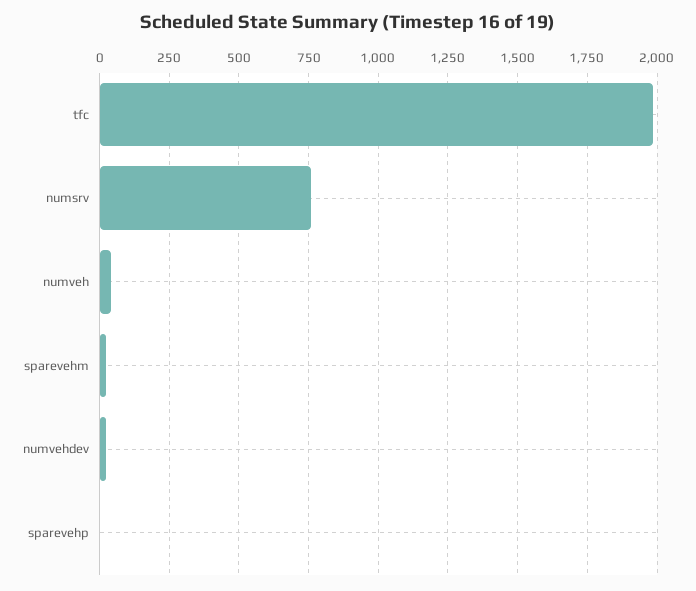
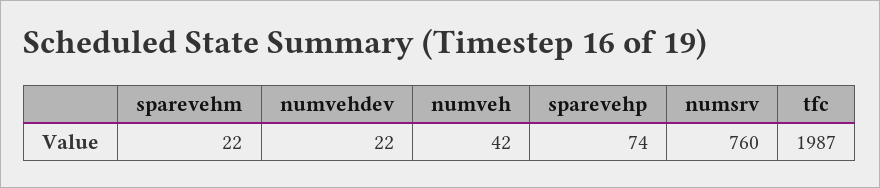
  {
    "tfc": 1987,
    "numsrv": 760,
    "numveh": 42,
    "sparevehm": 22,
    "numvehdev": 22,
-   "sparevehp": 0
+   "sparevehp": 74
  }

